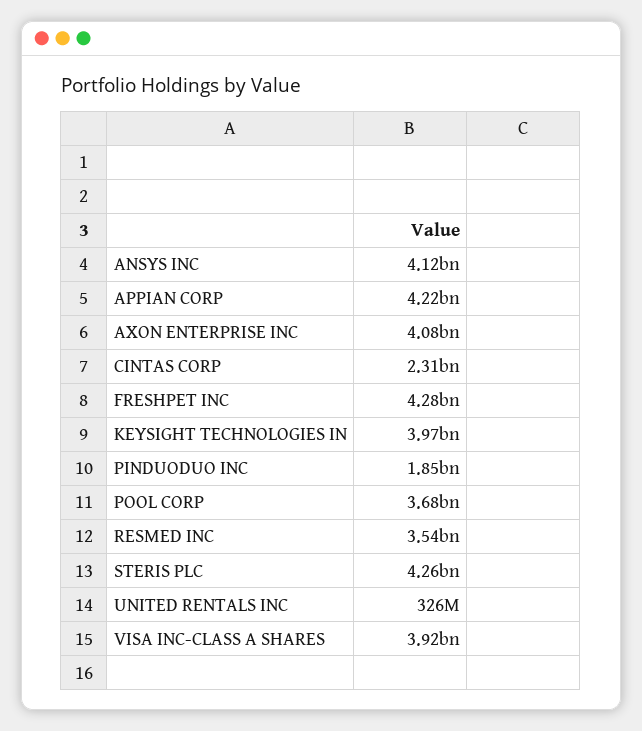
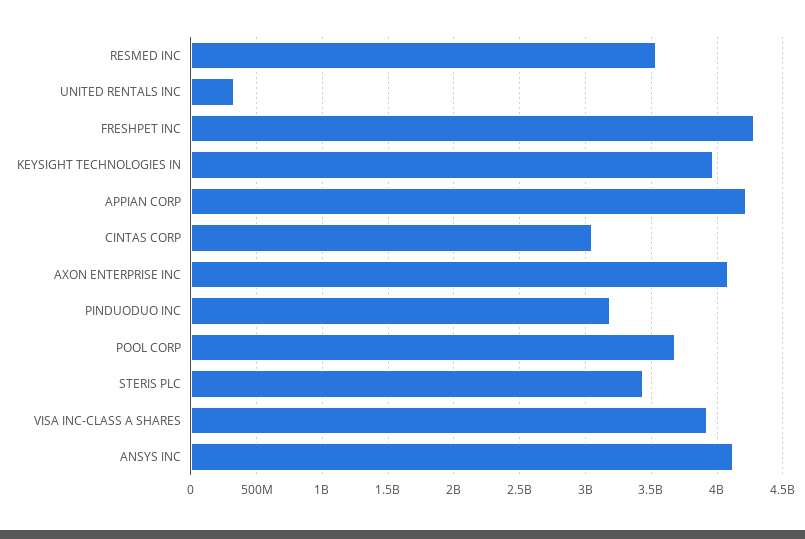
  {
    "ANSYS INC": 4120000000,
    "APPIAN CORP": 4220000000,
    "AXON ENTERPRISE INC": 4080000000,
-   "CINTAS CORP": 2310000000,
+   "CINTAS CORP": 3050000000,
    "FRESHPET INC": 4280000000,
    "KEYSIGHT TECHNOLOGIES IN": 3970000000,
-   "PINDUODUO INC": 1850000000,
+   "PINDUODUO INC": 3200000000,
    "POOL CORP": 3680000000,
    "RESMED INC": 3540000000,
-   "STERIS PLC": 4260000000,
+   "STERIS PLC": 3450000000,
    "UNITED RENTALS INC": 326000000,
    "VISA INC-CLASS A SHARES": 3920000000
  }

